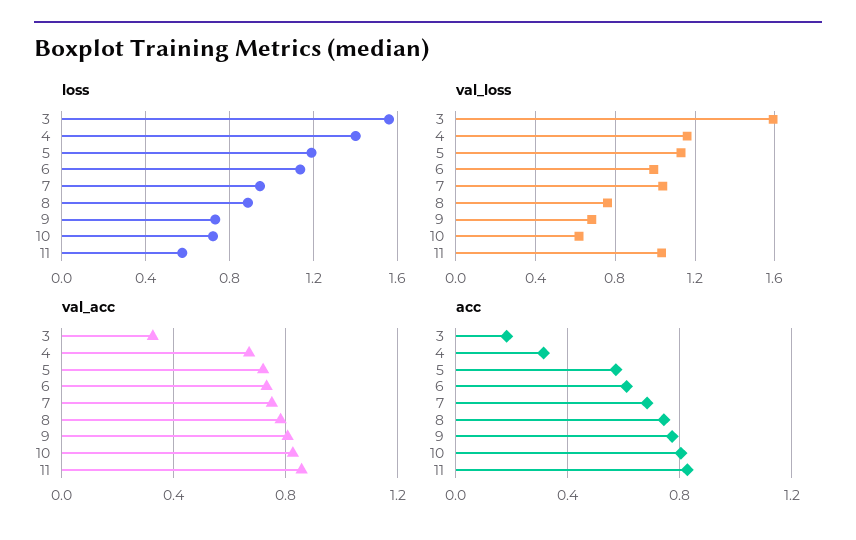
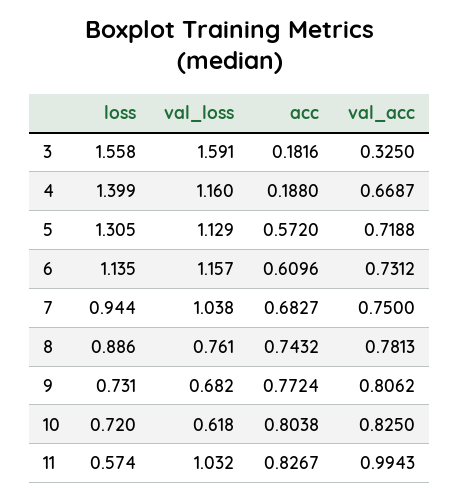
  {
    "loss": {
      "3": 1.558,
      "4": 1.399,
-     "5": 1.2,
+     "5": 1.305,
      "6": 1.135,
      "7": 0.944,
      "8": 0.886,
      "9": 0.731,
      "10": 0.72,
      "11": 0.574
    },
    "val_loss": {
      "3": 1.591,
      "4": 1.16,
      "5": 1.129,
-     "6": 1,
+     "6": 1.157,
      "7": 1.038,
      "8": 0.761,
      "9": 0.682,
      "10": 0.618,
      "11": 1.032
    },
    "val_acc": {
      "3": 0.325,
      "4": 0.6687,
      "5": 0.7188,
      "6": 0.7312,
      "7": 0.75,
      "8": 0.7813,
      "9": 0.8062,
      "10": 0.825,
-     "11": 0.85
+     "11": 0.9943
    },
    "acc": {
      "3": 0.1816,
-     "4": 0.3,
+     "4": 0.188,
      "5": 0.572,
      "6": 0.6096,
      "7": 0.6827,
      "8": 0.7432,
      "9": 0.7724,
      "10": 0.8038,
      "11": 0.8267
    }
  }

